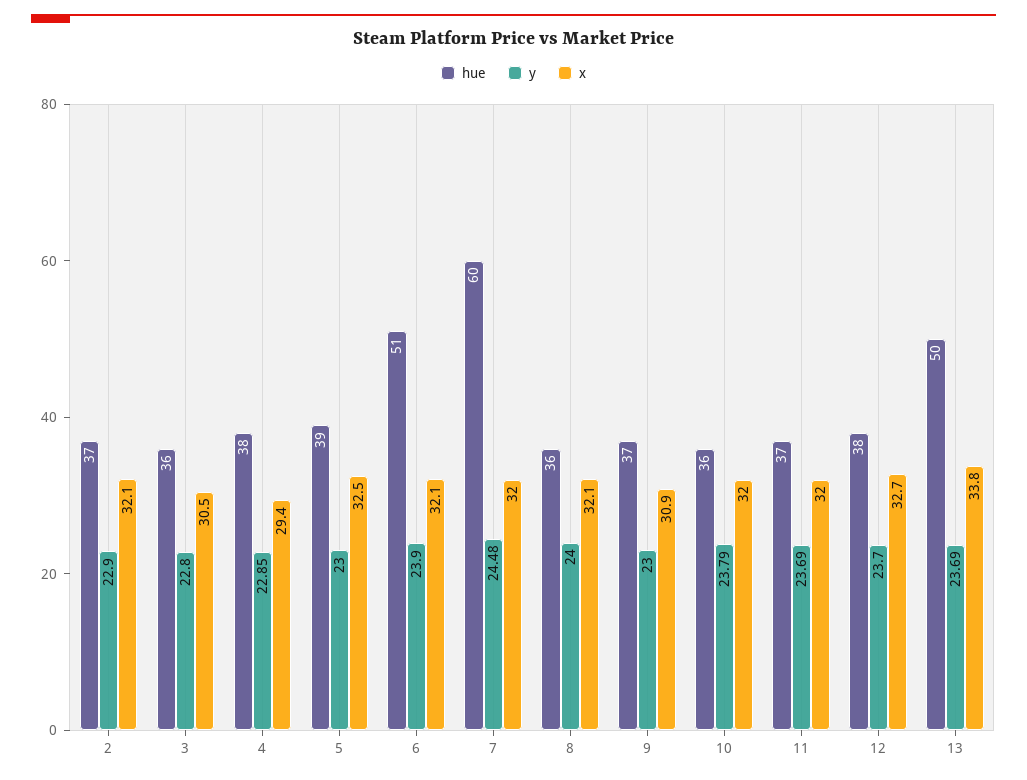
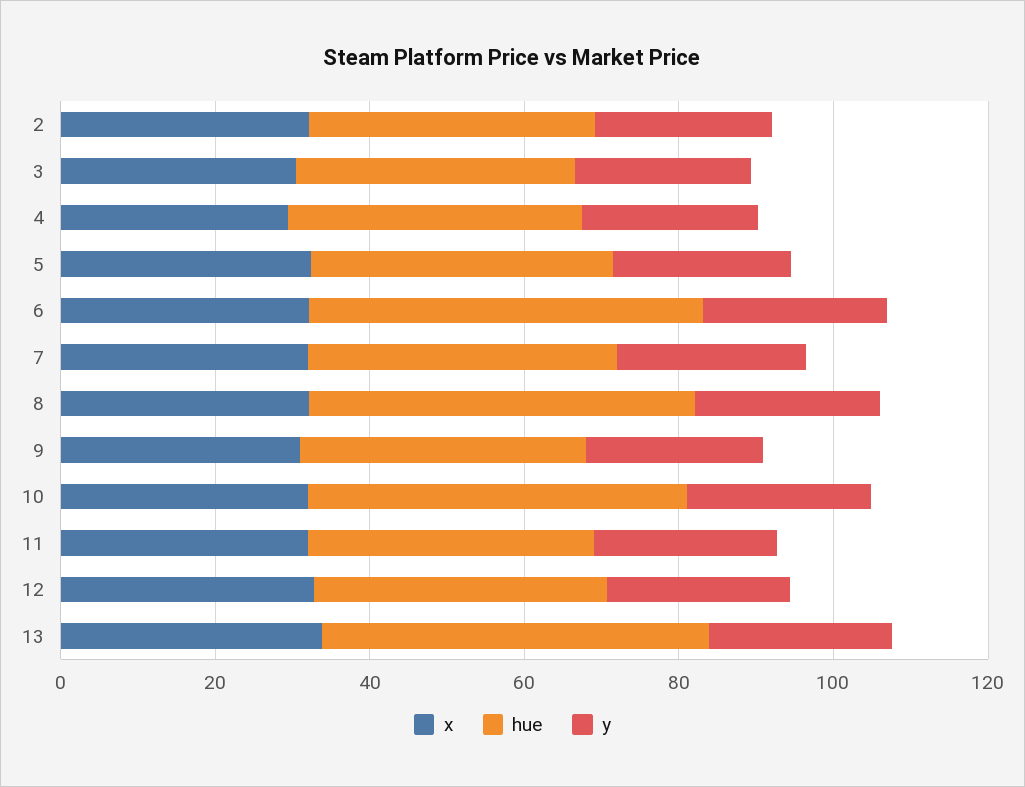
  {
    "hue": {
      "2": 37,
      "3": 36,
      "4": 38,
      "5": 39,
      "6": 51,
-     "7": 60,
+     "7": 40,
-     "8": 36,
+     "8": 50,
      "9": 37,
-     "10": 36,
+     "10": 50,
      "11": 37,
      "12": 38,
      "13": 50
    },
    "y": {
      "2": 22.9,
      "3": 22.8,
      "4": 22.85,
      "5": 23,
      "6": 23.9,
      "7": 24.48,
      "8": 24,
      "9": 23,
      "10": 23.79,
      "11": 23.69,
      "12": 23.7,
      "13": 23.69
    },
    "x": {
      "2": 32.1,
      "3": 30.5,
      "4": 29.4,
      "5": 32.5,
      "6": 32.1,
      "7": 32,
      "8": 32.1,
      "9": 30.9,
      "10": 32,
      "11": 32,
      "12": 32.7,
      "13": 33.8
    }
  }

